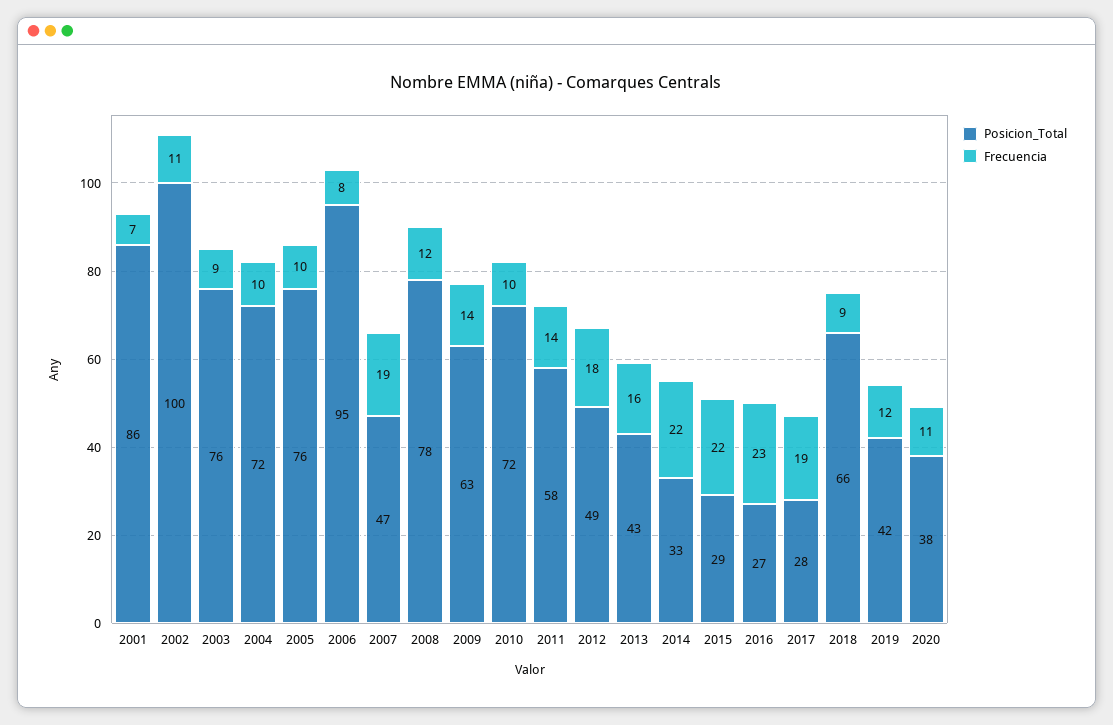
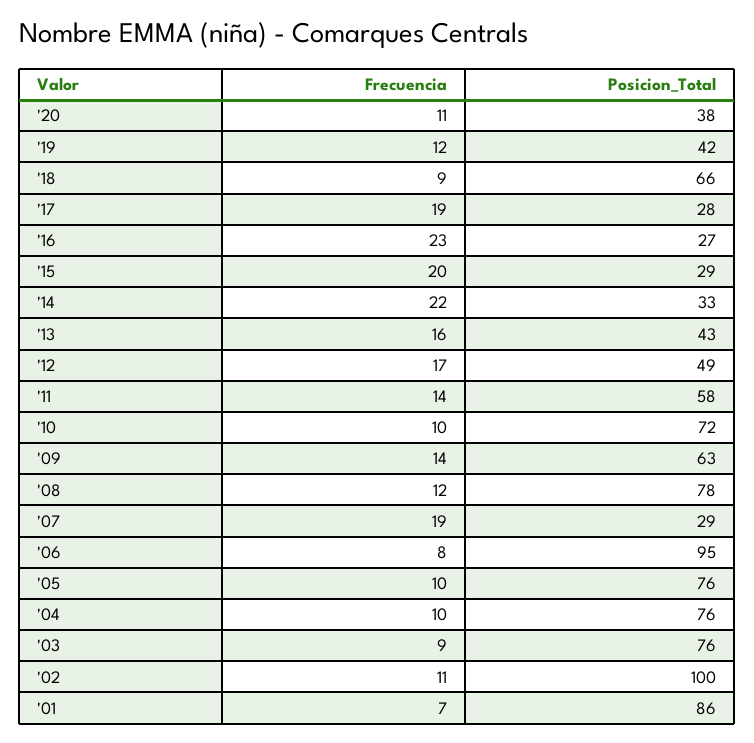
  {
    "Posicion_Total": {
      "2001": 86,
      "2002": 100,
      "2003": 76,
-     "2004": 72,
+     "2004": 76,
      "2005": 76,
      "2006": 95,
-     "2007": 47,
+     "2007": 29,
      "2008": 78,
      "2009": 63,
      "2010": 72,
      "2011": 58,
      "2012": 49,
      "2013": 43,
      "2014": 33,
      "2015": 29,
      "2016": 27,
      "2017": 28,
      "2018": 66,
      "2019": 42,
      "2020": 38
    },
    "Frecuencia": {
      "2001": 7,
      "2002": 11,
      "2003": 9,
      "2004": 10,
      "2005": 10,
      "2006": 8,
      "2007": 19,
      "2008": 12,
      "2009": 14,
      "2010": 10,
      "2011": 14,
-     "2012": 18,
+     "2012": 17,
      "2013": 16,
      "2014": 22,
-     "2015": 22,
+     "2015": 20,
      "2016": 23,
      "2017": 19,
      "2018": 9,
      "2019": 12,
      "2020": 11
    }
  }

